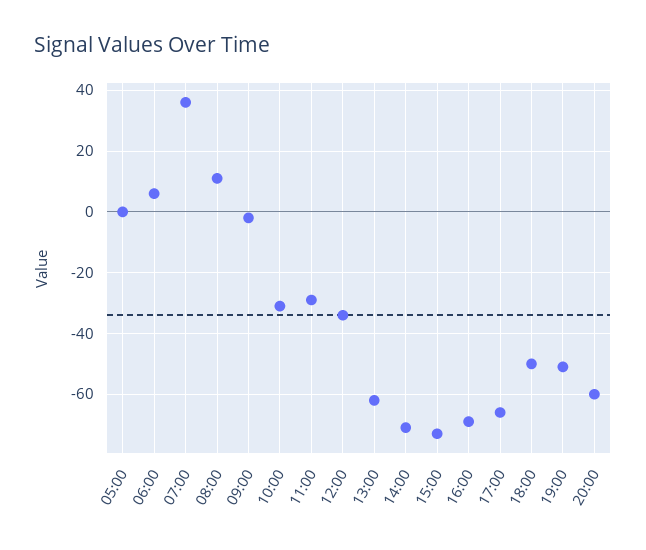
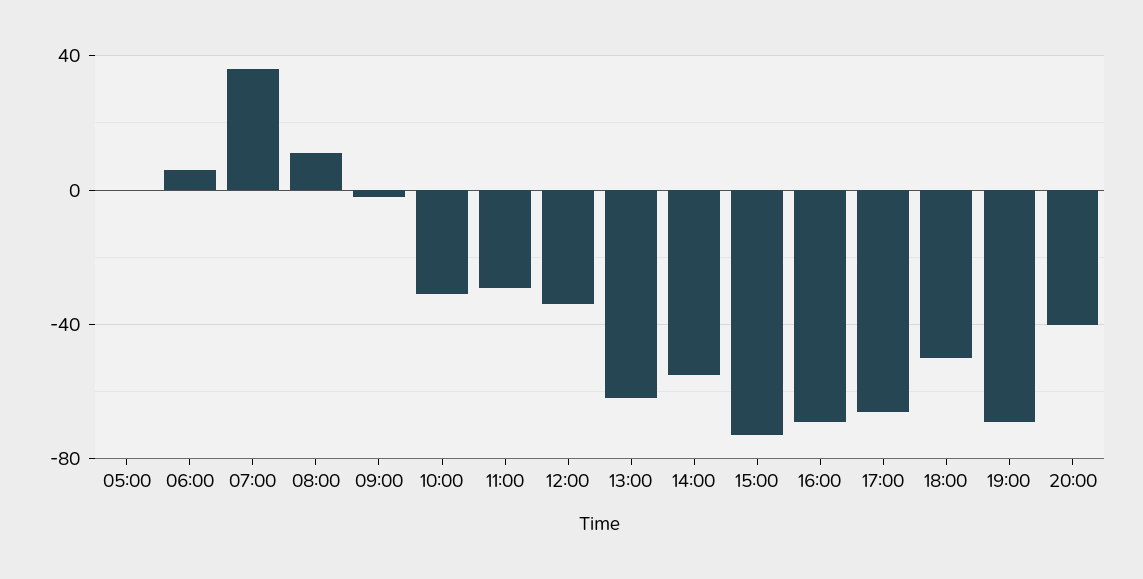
  {
    "05:00": 0,
    "06:00": 5,
    "07:00": 35,
    "08:00": 10,
    "09:00": 0,
    "10:00": -30,
    "11:00": -30,
    "12:00": -35,
    "13:00": -60,
-   "14:00": -70,
+   "14:00": -55,
    "15:00": -75,
    "16:00": -70,
    "17:00": -65,
    "18:00": -50,
-   "19:00": -50,
+   "19:00": -70,
-   "20:00": -60
+   "20:00": -40
  }

